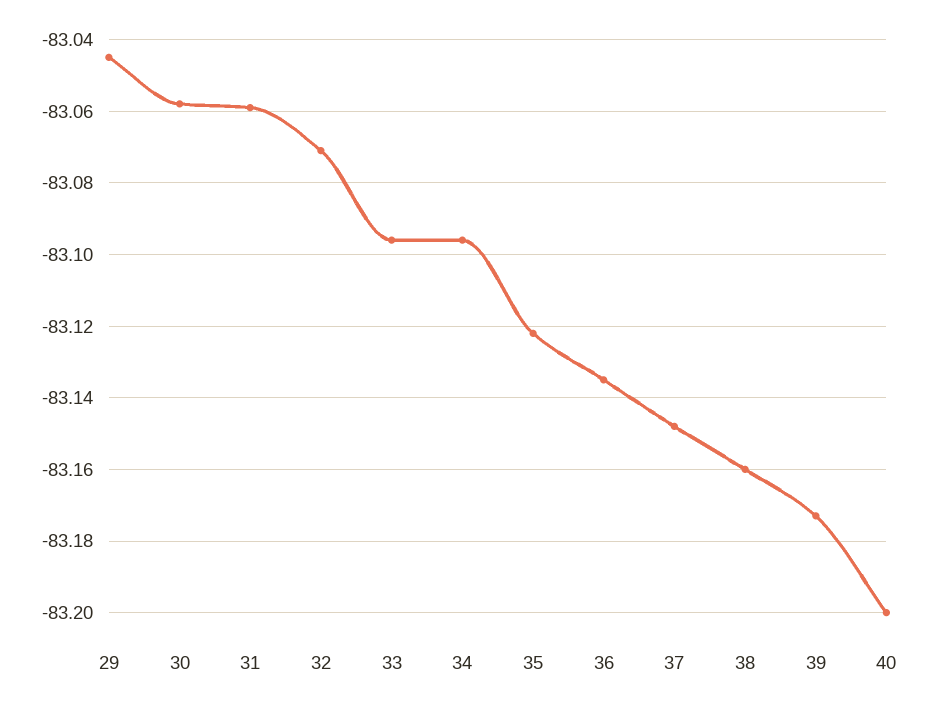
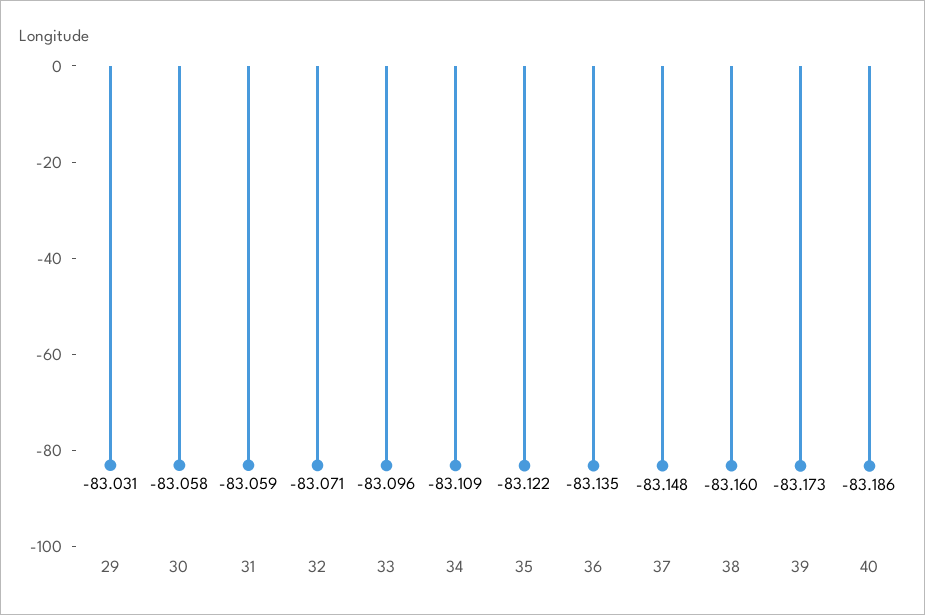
  {
-   "29": -83.045,
+   "29": -83.031,
    "30": -83.058,
    "31": -83.059,
    "32": -83.071,
    "33": -83.096,
-   "34": -83.095,
+   "34": -83.109,
    "35": -83.122,
    "36": -83.135,
    "37": -83.148,
    "38": -83.16,
    "39": -83.173,
-   "40": -83.2
+   "40": -83.186
  }

